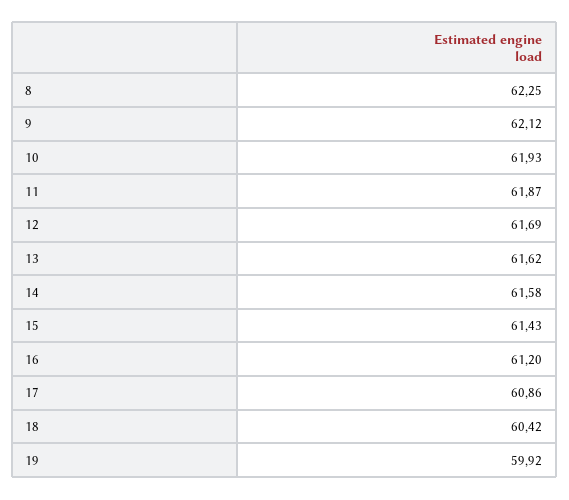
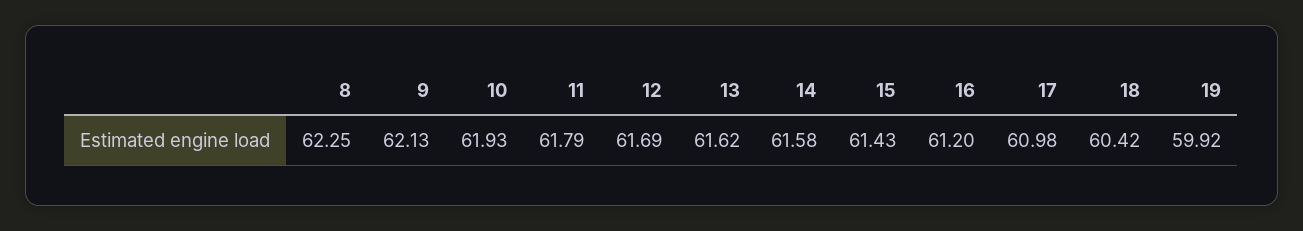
  {
    "8": 62.25,
-   "9": 62.12,
+   "9": 62.13,
    "10": 61.93,
-   "11": 61.87,
+   "11": 61.79,
    "12": 61.69,
    "13": 61.62,
    "14": 61.58,
    "15": 61.43,
    "16": 61.2,
-   "17": 60.86,
+   "17": 60.98,
    "18": 60.42,
    "19": 59.92
  }

